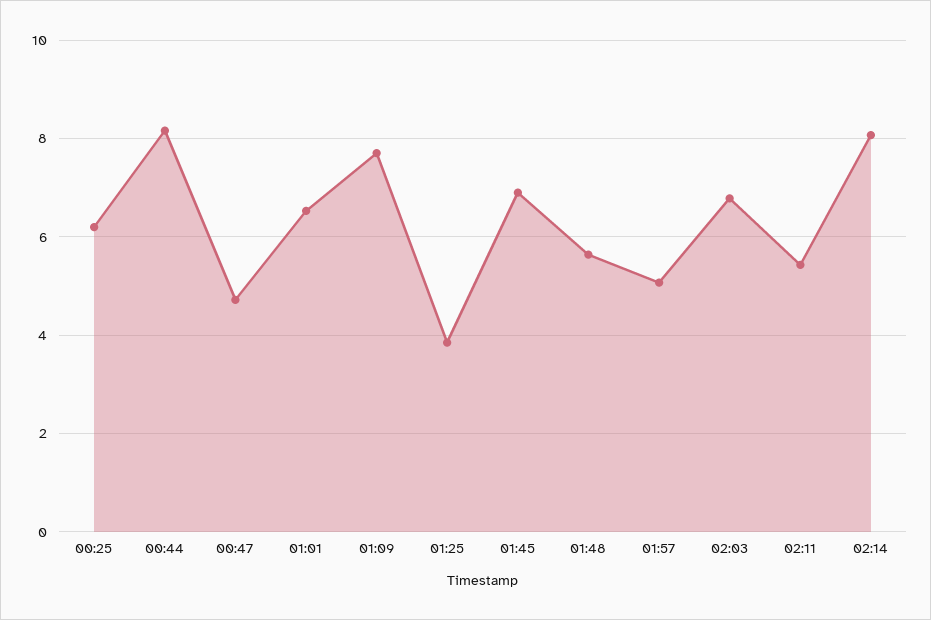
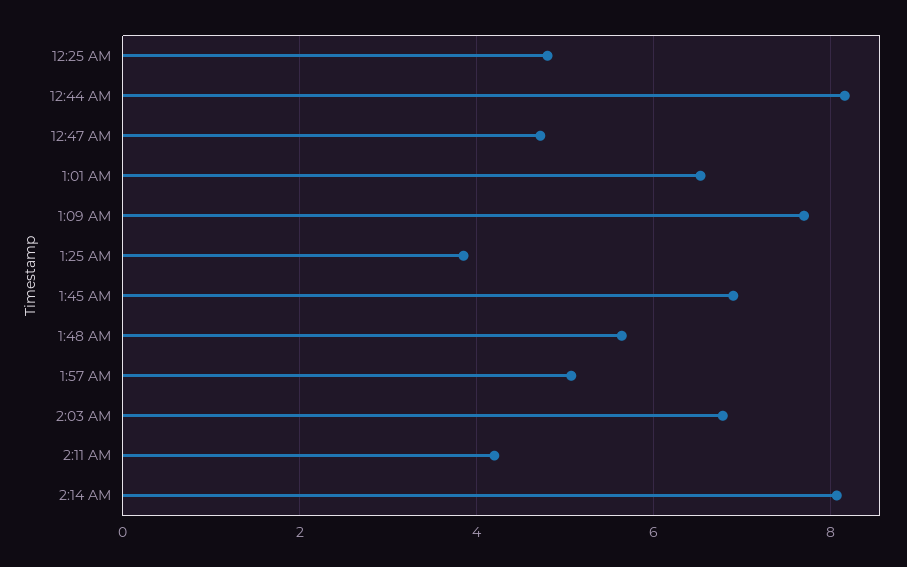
  {
-   "00:25": 6.2,
+   "00:25": 4.8,
    "00:44": 8.2,
    "00:47": 4.8,
    "01:01": 6.6,
    "01:09": 7.8,
    "01:25": 3.8,
    "01:45": 7,
    "01:48": 5.6,
    "01:57": 5,
    "02:03": 6.8,
-   "02:11": 5.4,
+   "02:11": 4.2,
    "02:14": 8
  }

